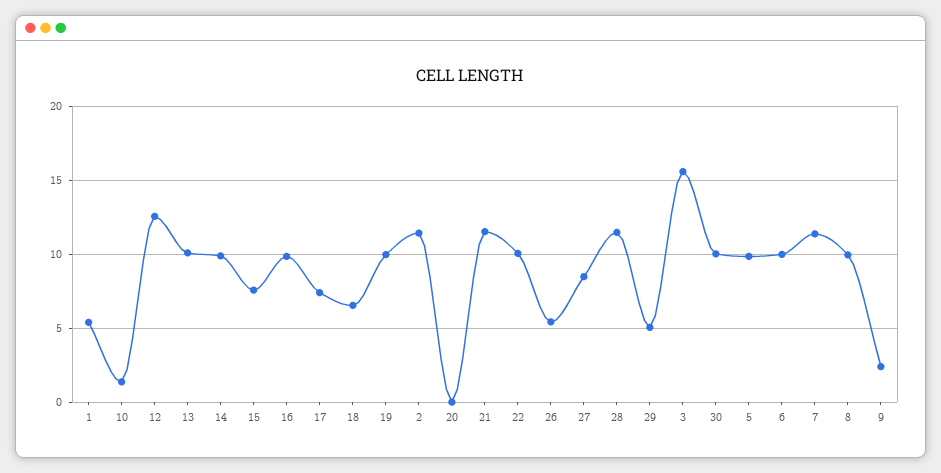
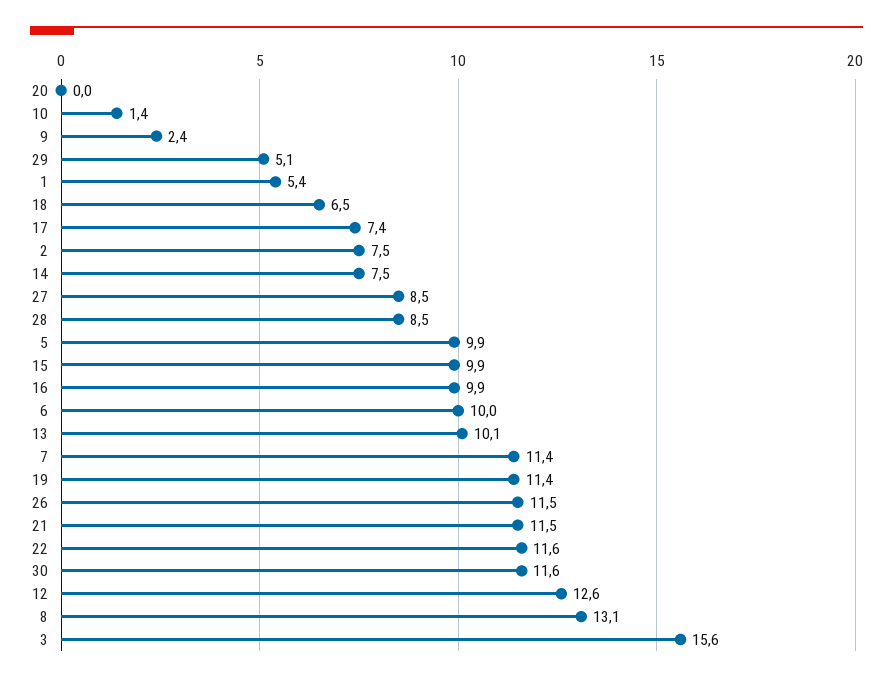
  {
    "1": 5.4,
    "10": 1.4,
    "12": 12.6,
    "13": 10.1,
-   "14": 10,
+   "14": 7.5,
-   "15": 7.5,
+   "15": 9.9,
    "16": 9.9,
    "17": 7.4,
    "18": 6.5,
-   "19": 10,
+   "19": 11.4,
-   "2": 11.5,
+   "2": 7.5,
    "20": 0,
    "21": 11.5,
-   "22": 10,
+   "22": 11.6,
-   "26": 5.5,
+   "26": 11.5,
    "27": 8.5,
-   "28": 11.5,
+   "28": 8.5,
    "29": 5.1,
    "3": 15.6,
-   "30": 10,
+   "30": 11.6,
    "5": 9.9,
    "6": 10,
    "7": 11.4,
-   "8": 10,
+   "8": 13.1,
    "9": 2.4
  }

